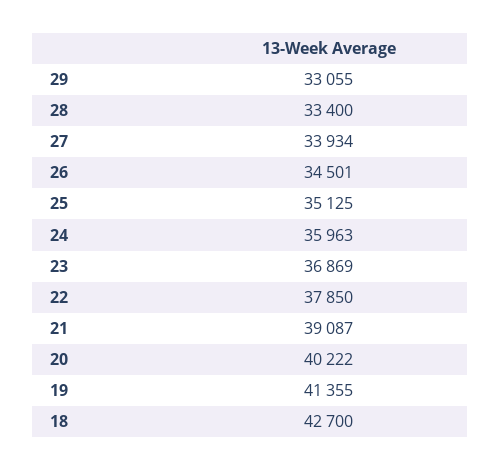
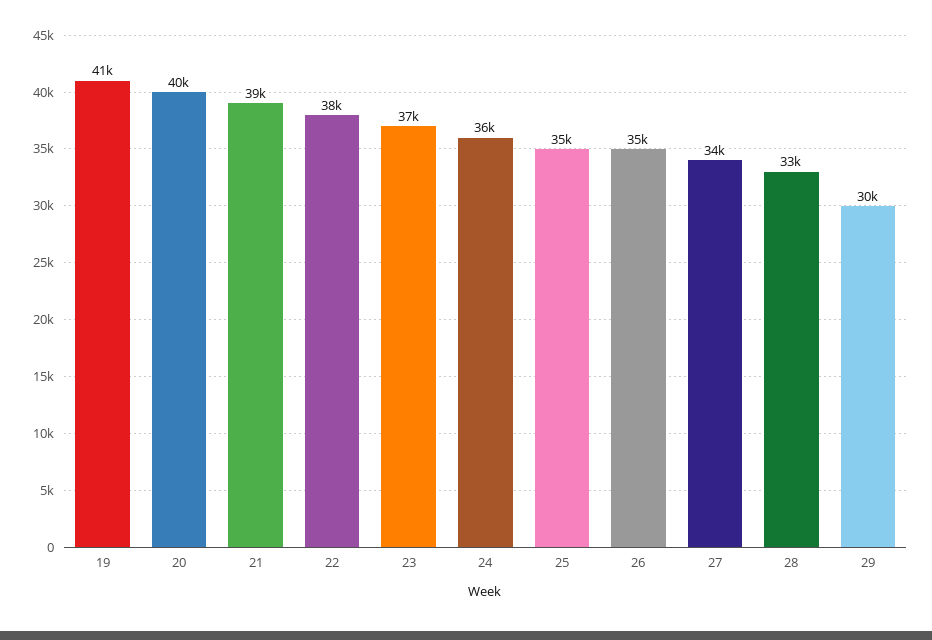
  {
-   "29": 33055,
+   "29": 30000,
    "28": 33400,
    "27": 33934,
    "26": 34501,
    "25": 35125,
    "24": 35963,
    "23": 36869,
    "22": 37850,
    "21": 39087,
    "20": 40222,
-   "19": 41355,
+   "19": 41355
-   "18": 42700
  }

